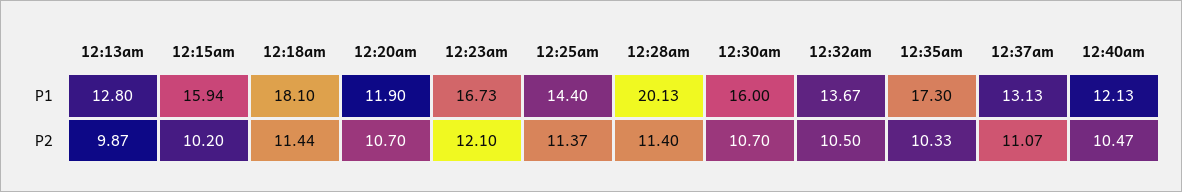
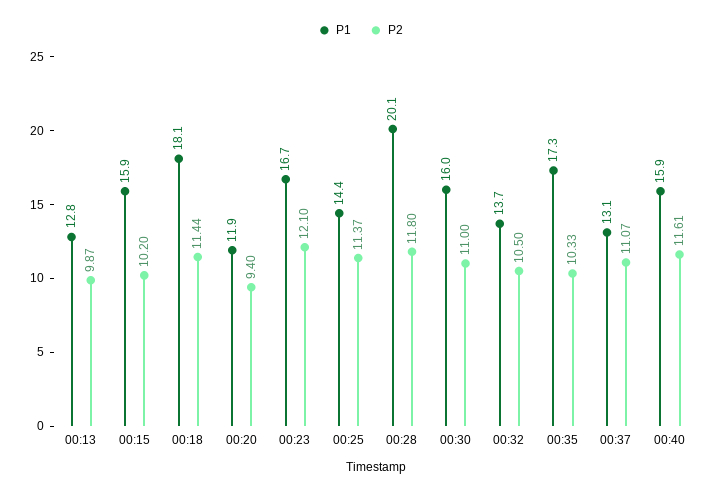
  {
    "P1": {
      "12:13am": 12.8,
      "12:15am": 15.94,
      "12:18am": 18.1,
      "12:20am": 11.9,
      "12:23am": 16.73,
      "12:25am": 14.4,
      "12:28am": 20.13,
      "12:30am": 16,
      "12:32am": 13.67,
      "12:35am": 17.3,
      "12:37am": 13.13,
-     "12:40am": 12.13
+     "12:40am": 15.9
    },
    "P2": {
      "12:13am": 9.87,
      "12:15am": 10.2,
      "12:18am": 11.44,
-     "12:20am": 10.7,
+     "12:20am": 9.4,
      "12:23am": 12.1,
      "12:25am": 11.37,
-     "12:28am": 11.4,
+     "12:28am": 11.8,
-     "12:30am": 10.7,
+     "12:30am": 11,
      "12:32am": 10.5,
      "12:35am": 10.33,
      "12:37am": 11.07,
-     "12:40am": 10.47
+     "12:40am": 11.61
    }
  }

